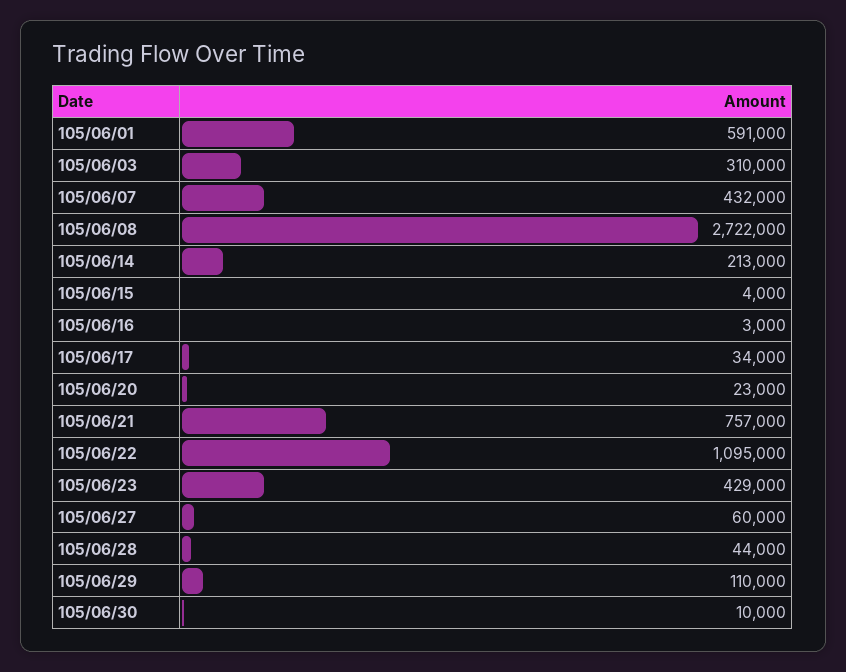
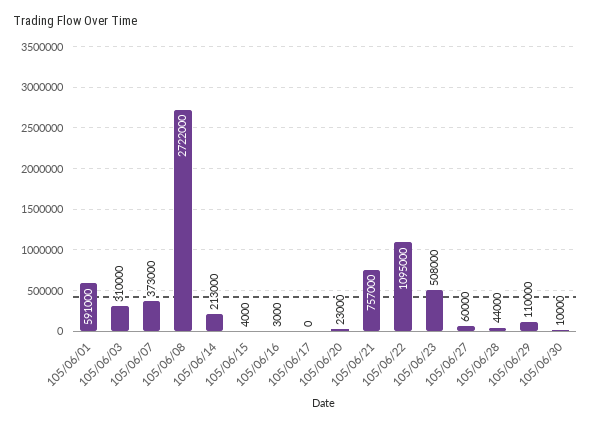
  {
    "105/06/01": 591000,
    "105/06/03": 310000,
-   "105/06/07": 432000,
+   "105/06/07": 373000,
    "105/06/08": 2722000,
    "105/06/14": 213000,
    "105/06/15": 4000,
    "105/06/16": 3000,
-   "105/06/17": 34000,
+   "105/06/17": 0,
    "105/06/20": 23000,
    "105/06/21": 757000,
    "105/06/22": 1095000,
-   "105/06/23": 429000,
+   "105/06/23": 508000,
    "105/06/27": 60000,
    "105/06/28": 44000,
    "105/06/29": 110000,
    "105/06/30": 10000
  }

